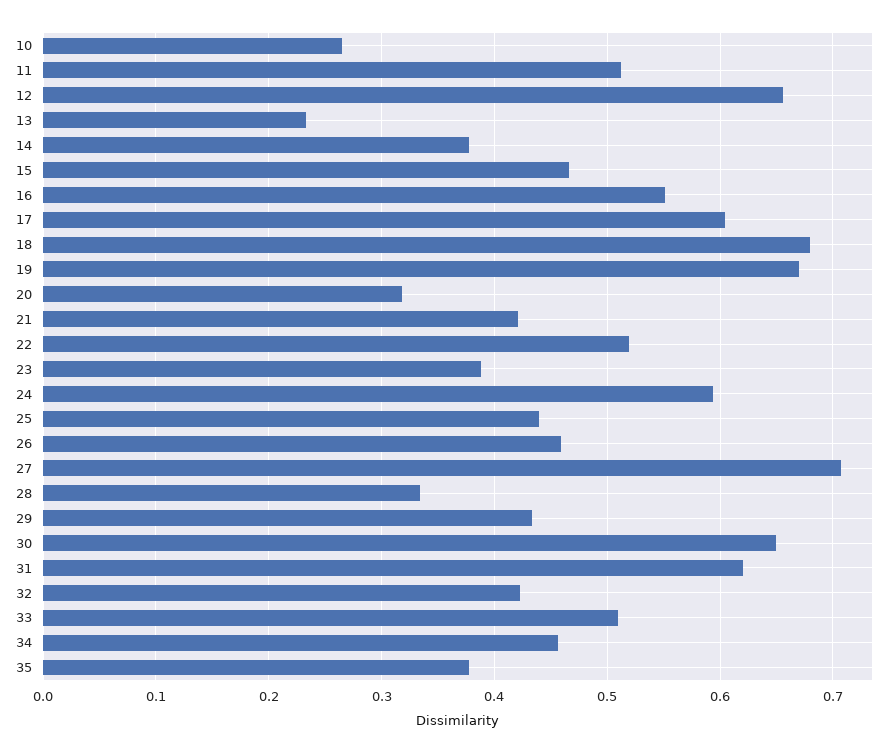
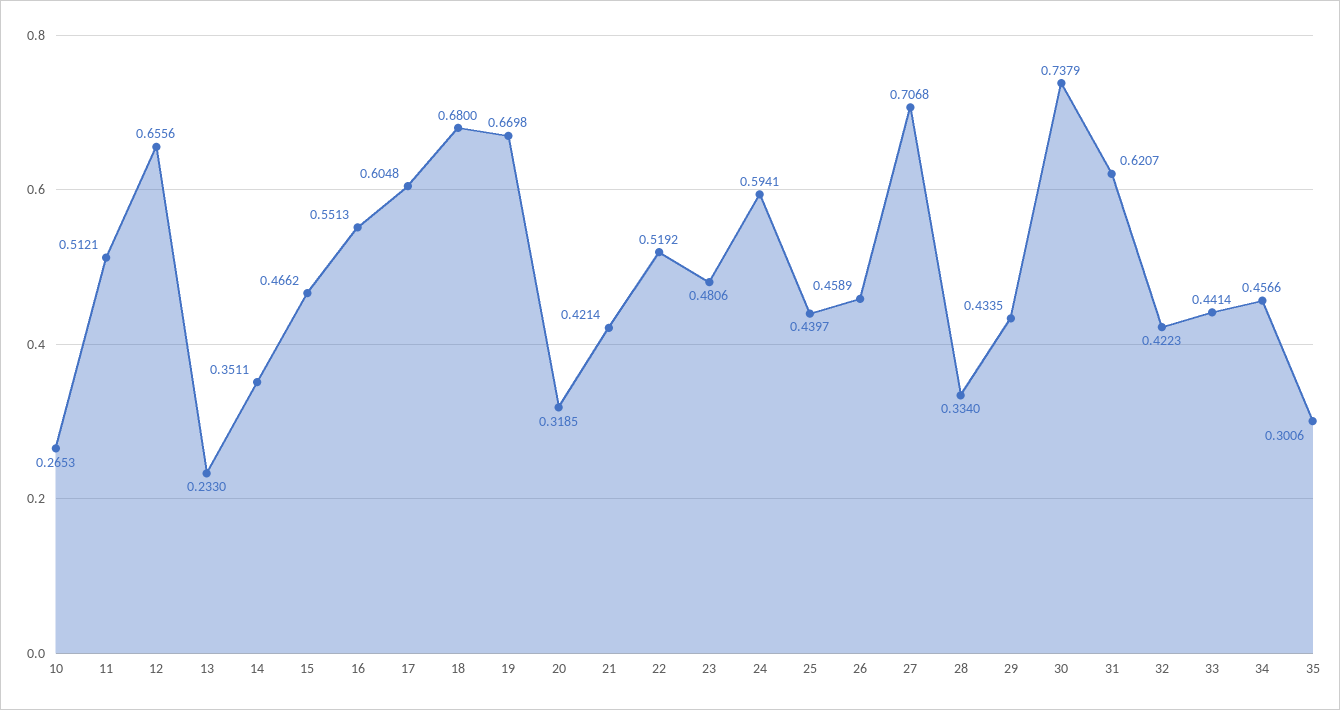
  {
    "10": 0.2653,
    "11": 0.5121,
    "12": 0.6556,
    "13": 0.233,
-   "14": 0.38,
+   "14": 0.3511,
    "15": 0.4662,
    "16": 0.5513,
    "17": 0.6048,
    "18": 0.68,
    "19": 0.6698,
    "20": 0.3185,
    "21": 0.4214,
    "22": 0.5192,
-   "23": 0.39,
+   "23": 0.4806,
    "24": 0.5941,
    "25": 0.4397,
    "26": 0.4589,
    "27": 0.7068,
    "28": 0.334,
    "29": 0.4335,
-   "30": 0.65,
+   "30": 0.7379,
    "31": 0.6207,
    "32": 0.4223,
-   "33": 0.51,
+   "33": 0.4414,
    "34": 0.4566,
-   "35": 0.38
+   "35": 0.3006
  }

